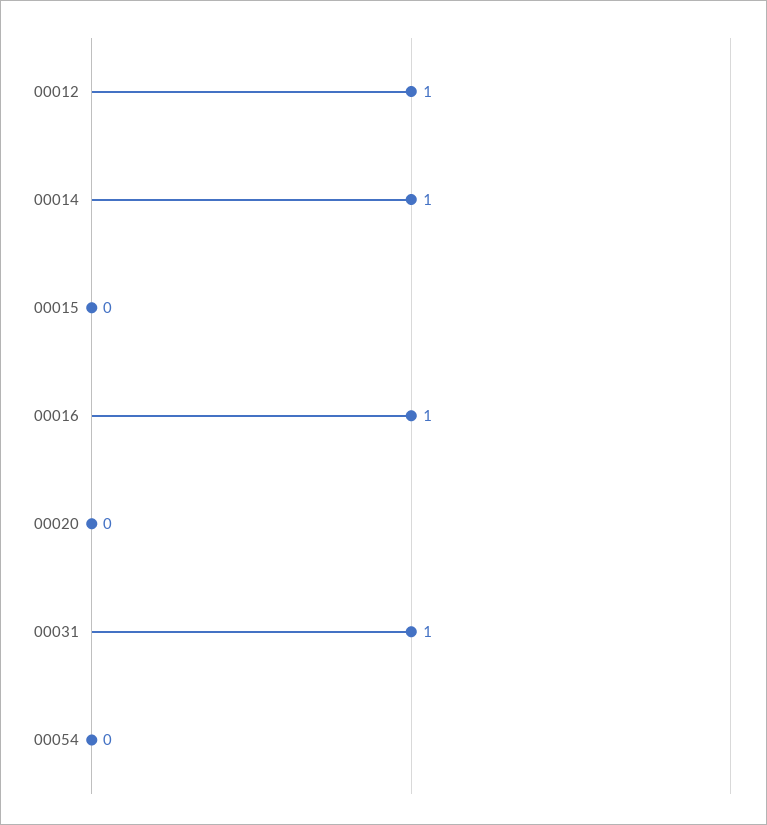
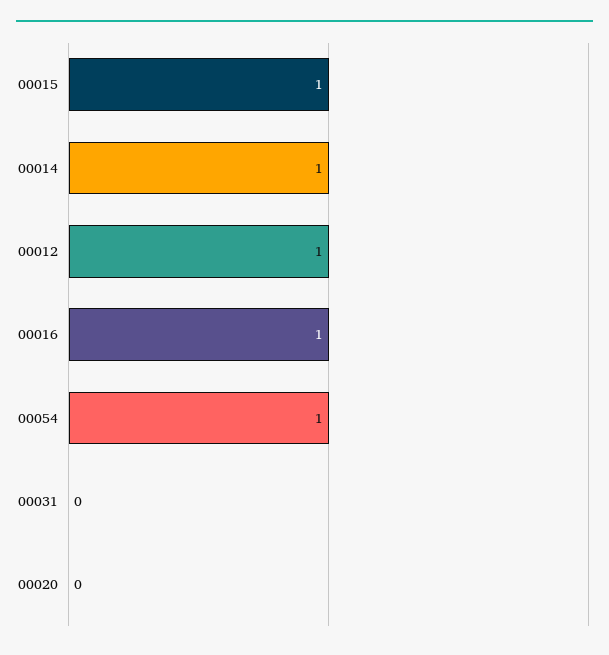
  {
    "00012": 1,
    "00014": 1,
-   "00015": 0,
+   "00015": 1,
    "00016": 1,
    "00020": 0,
-   "00031": 1,
+   "00031": 0,
-   "00054": 0
+   "00054": 1
  }

